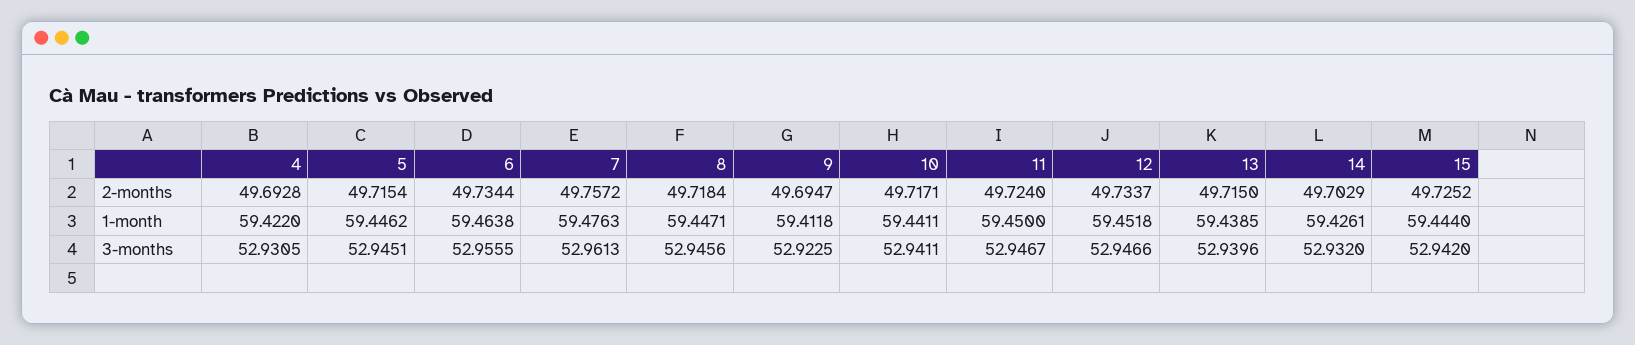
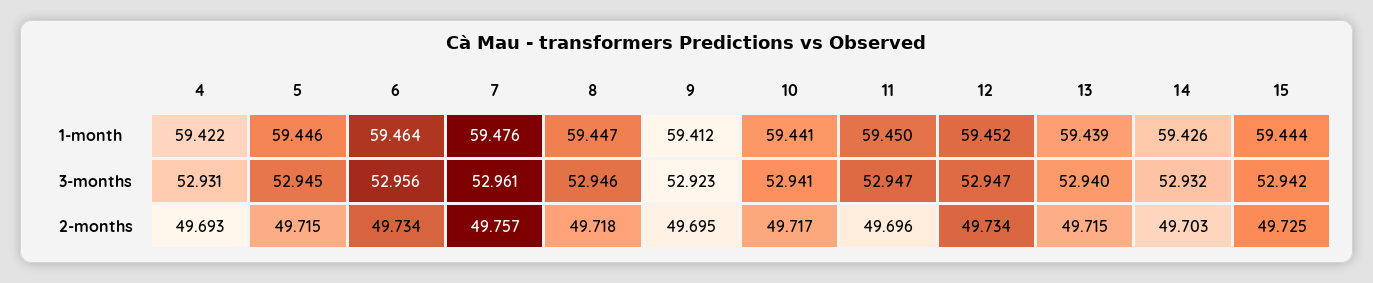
  {
    "4": {
      "2-months": 49.6928,
      "1-month": 59.422,
      "3-months": 52.9305
    },
    "5": {
      "2-months": 49.7154,
      "1-month": 59.4462,
      "3-months": 52.9451
    },
    "6": {
      "2-months": 49.7344,
      "1-month": 59.4638,
      "3-months": 52.9555
    },
    "7": {
      "2-months": 49.7572,
      "1-month": 59.4763,
      "3-months": 52.9613
    },
    "8": {
      "2-months": 49.7184,
      "1-month": 59.4471,
      "3-months": 52.9456
    },
    "9": {
      "2-months": 49.6947,
      "1-month": 59.4118,
      "3-months": 52.9225
    },
    "10": {
      "2-months": 49.7171,
      "1-month": 59.4411,
      "3-months": 52.9411
    },
    "11": {
-     "2-months": 49.724,
+     "2-months": 49.696,
      "1-month": 59.45,
      "3-months": 52.9467
    },
    "12": {
      "2-months": 49.7337,
      "1-month": 59.4518,
      "3-months": 52.9466
    },
    "13": {
      "2-months": 49.715,
      "1-month": 59.4385,
      "3-months": 52.9396
    },
    "14": {
      "2-months": 49.7029,
      "1-month": 59.4261,
      "3-months": 52.932
    },
    "15": {
      "2-months": 49.7252,
      "1-month": 59.444,
      "3-months": 52.942
    }
  }

